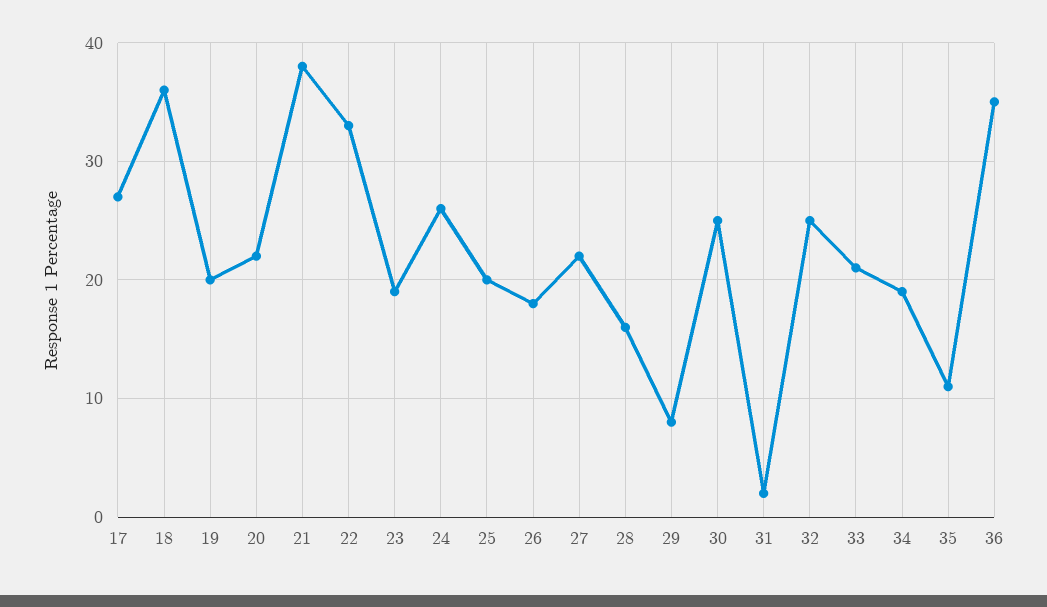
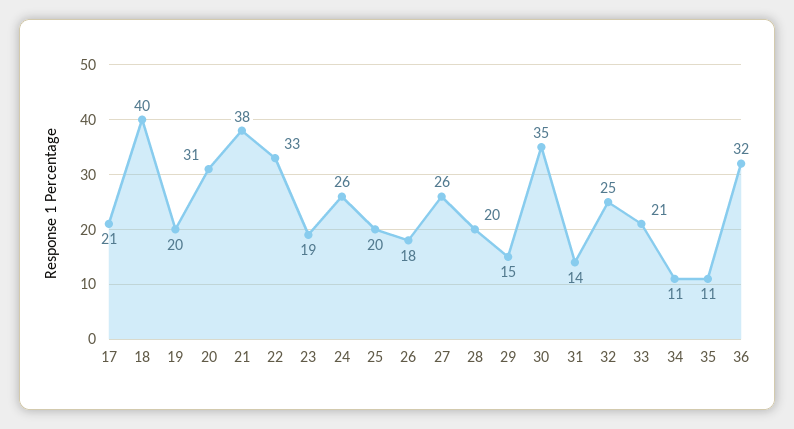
  {
-   "17": 27,
+   "17": 21,
-   "18": 36,
+   "18": 40,
    "19": 20,
-   "20": 22,
+   "20": 31,
    "21": 38,
    "22": 33,
    "23": 19,
    "24": 26,
    "25": 20,
    "26": 18,
-   "27": 22,
+   "27": 26,
-   "28": 16,
+   "28": 20,
-   "29": 8,
+   "29": 15,
-   "30": 25,
+   "30": 35,
-   "31": 2,
+   "31": 14,
    "32": 25,
    "33": 21,
-   "34": 19,
+   "34": 11,
    "35": 11,
-   "36": 35
+   "36": 32
  }

